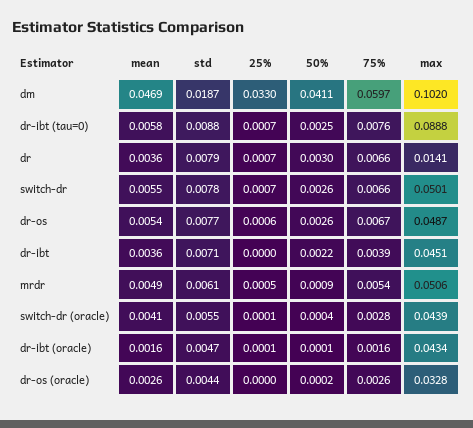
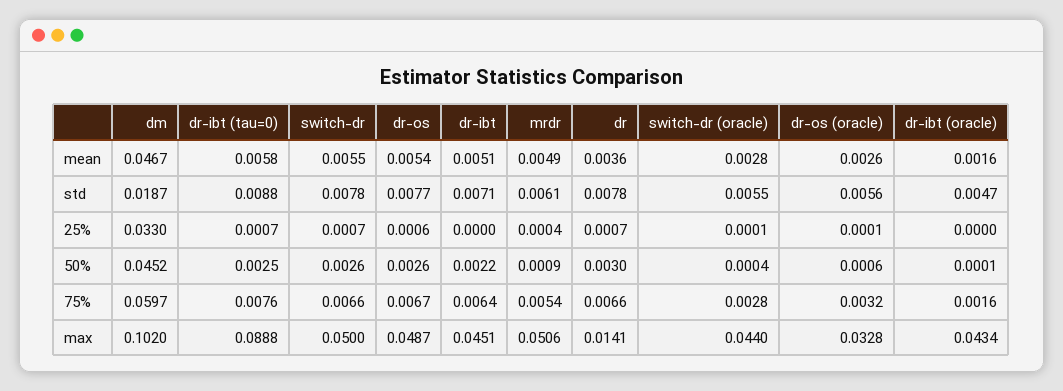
  {
    "mean": {
-     "dm": 0.0469,
+     "dm": 0.0467,
      "dr-ibt (tau=0)": 0.0058,
      "dr": 0.0036,
      "switch-dr": 0.0055,
      "dr-os": 0.0054,
-     "dr-ibt": 0.0036,
+     "dr-ibt": 0.0051,
      "mrdr": 0.0049,
-     "switch-dr (oracle)": 0.0041,
+     "switch-dr (oracle)": 0.0028,
      "dr-ibt (oracle)": 0.0016,
      "dr-os (oracle)": 0.0026
    },
    "std": {
      "dm": 0.0187,
      "dr-ibt (tau=0)": 0.0088,
-     "dr": 0.0079,
+     "dr": 0.0078,
      "switch-dr": 0.0078,
      "dr-os": 0.0077,
      "dr-ibt": 0.0071,
      "mrdr": 0.0061,
      "switch-dr (oracle)": 0.0055,
      "dr-ibt (oracle)": 0.0047,
-     "dr-os (oracle)": 0.0044
+     "dr-os (oracle)": 0.0056
    },
    "25%": {
      "dm": 0.033,
      "dr-ibt (tau=0)": 0.0007,
      "dr": 0.0007,
      "switch-dr": 0.0007,
      "dr-os": 0.0006,
      "dr-ibt": 0,
-     "mrdr": 0.0005,
+     "mrdr": 0.0004,
      "switch-dr (oracle)": 0.0001,
-     "dr-ibt (oracle)": 0.0001,
+     "dr-ibt (oracle)": 0,
-     "dr-os (oracle)": 0
+     "dr-os (oracle)": 0.0001
    },
    "50%": {
-     "dm": 0.0411,
+     "dm": 0.0452,
      "dr-ibt (tau=0)": 0.0025,
      "dr": 0.003,
      "switch-dr": 0.0026,
      "dr-os": 0.0026,
      "dr-ibt": 0.0022,
      "mrdr": 0.0009,
      "switch-dr (oracle)": 0.0004,
      "dr-ibt (oracle)": 0.0001,
-     "dr-os (oracle)": 0.0002
+     "dr-os (oracle)": 0.0006
    },
    "75%": {
      "dm": 0.0597,
      "dr-ibt (tau=0)": 0.0076,
      "dr": 0.0066,
      "switch-dr": 0.0066,
      "dr-os": 0.0067,
-     "dr-ibt": 0.0039,
+     "dr-ibt": 0.0064,
      "mrdr": 0.0054,
      "switch-dr (oracle)": 0.0028,
      "dr-ibt (oracle)": 0.0016,
-     "dr-os (oracle)": 0.0026
+     "dr-os (oracle)": 0.0032
    },
    "max": {
      "dm": 0.102,
      "dr-ibt (tau=0)": 0.0888,
      "dr": 0.0141,
-     "switch-dr": 0.0501,
+     "switch-dr": 0.05,
      "dr-os": 0.0487,
      "dr-ibt": 0.0451,
      "mrdr": 0.0506,
-     "switch-dr (oracle)": 0.0439,
+     "switch-dr (oracle)": 0.044,
      "dr-ibt (oracle)": 0.0434,
      "dr-os (oracle)": 0.0328
    }
  }

